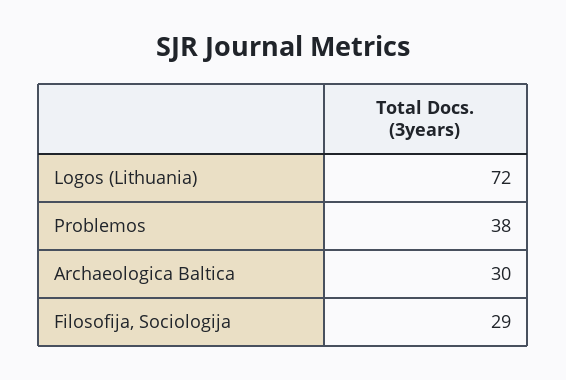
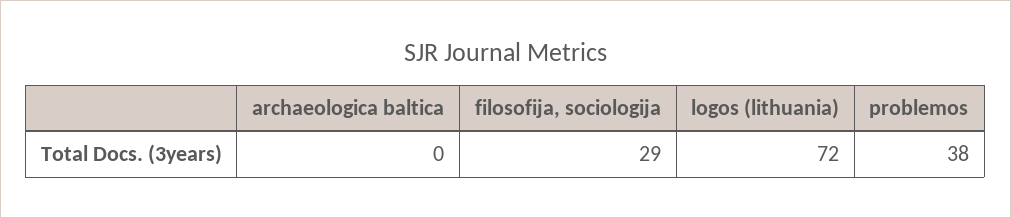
  {
    "Logos (Lithuania)": 72,
    "Problemos": 38,
-   "Archaeologica Baltica": 30,
+   "Archaeologica Baltica": 0,
    "Filosofija, Sociologija": 29
  }

